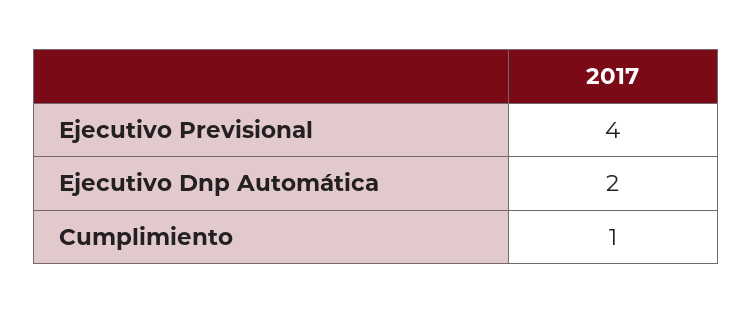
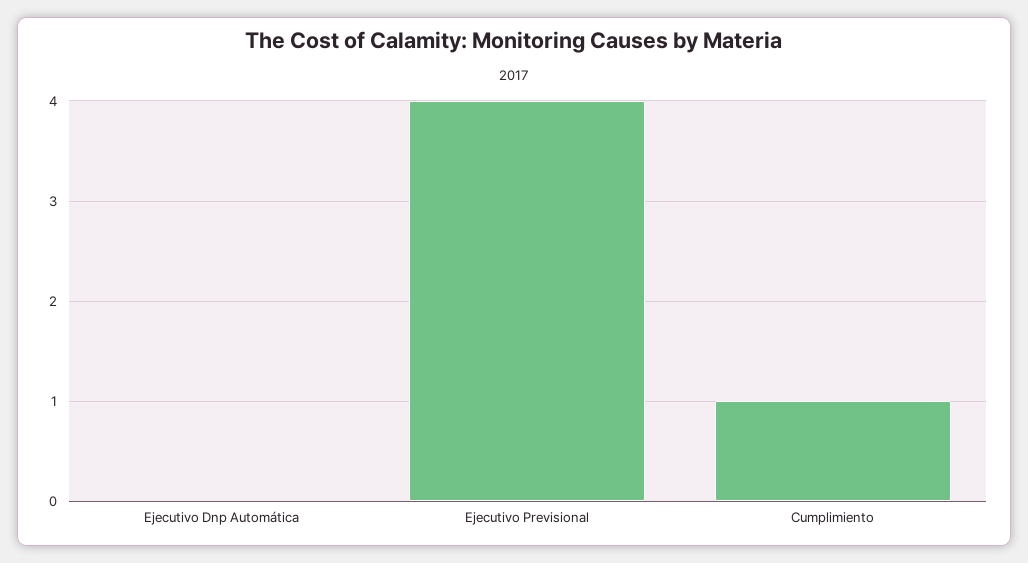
  {
    "Ejecutivo Previsional": 4,
-   "Ejecutivo Dnp Automática": 2,
+   "Ejecutivo Dnp Automática": 0,
    "Cumplimiento": 1
  }

